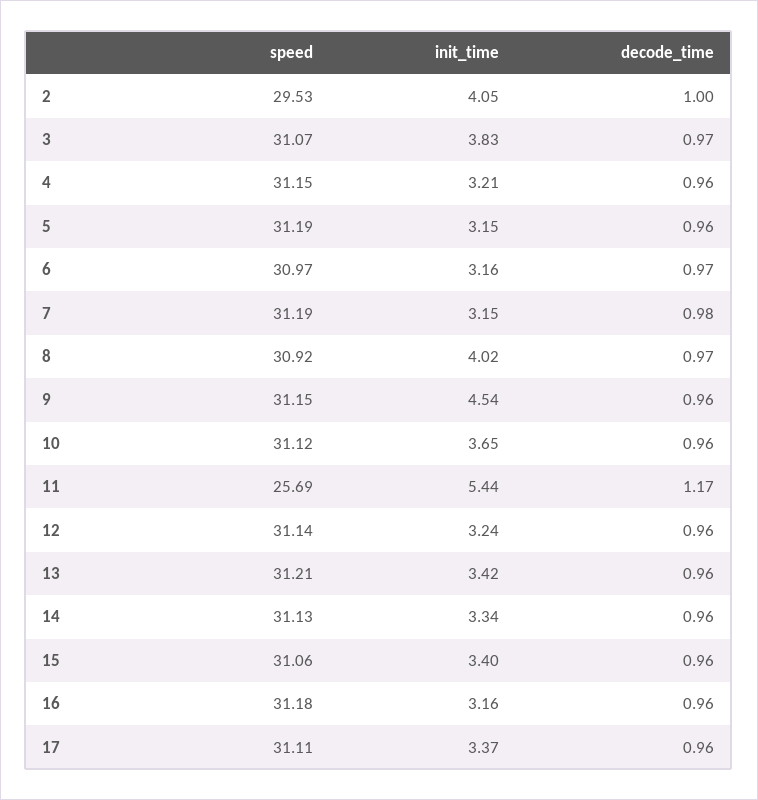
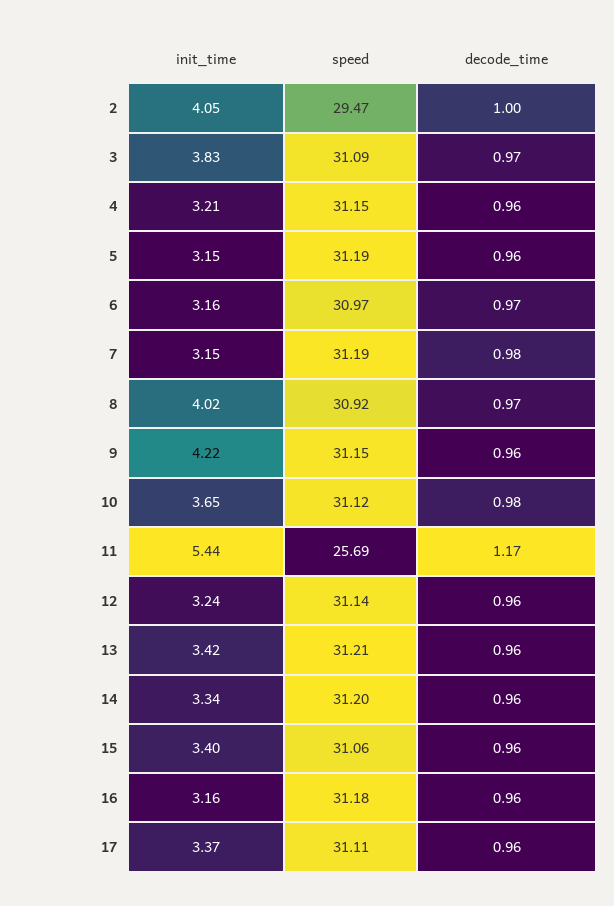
  {
    "speed": {
-     "2": 29.53,
+     "2": 29.47,
-     "3": 31.07,
+     "3": 31.09,
      "4": 31.15,
      "5": 31.19,
      "6": 30.97,
      "7": 31.19,
      "8": 30.92,
      "9": 31.15,
      "10": 31.12,
      "11": 25.69,
      "12": 31.14,
      "13": 31.21,
-     "14": 31.13,
+     "14": 31.2,
      "15": 31.06,
      "16": 31.18,
      "17": 31.11
    },
    "init_time": {
      "2": 4.05,
      "3": 3.83,
      "4": 3.21,
      "5": 3.15,
      "6": 3.16,
      "7": 3.15,
      "8": 4.02,
-     "9": 4.54,
+     "9": 4.22,
      "10": 3.65,
      "11": 5.44,
      "12": 3.24,
      "13": 3.42,
      "14": 3.34,
      "15": 3.4,
      "16": 3.16,
      "17": 3.37
    },
    "decode_time": {
      "2": 1,
      "3": 0.97,
      "4": 0.96,
      "5": 0.96,
      "6": 0.97,
      "7": 0.98,
      "8": 0.97,
      "9": 0.96,
-     "10": 0.96,
+     "10": 0.98,
      "11": 1.17,
      "12": 0.96,
      "13": 0.96,
      "14": 0.96,
      "15": 0.96,
      "16": 0.96,
      "17": 0.96
    }
  }

